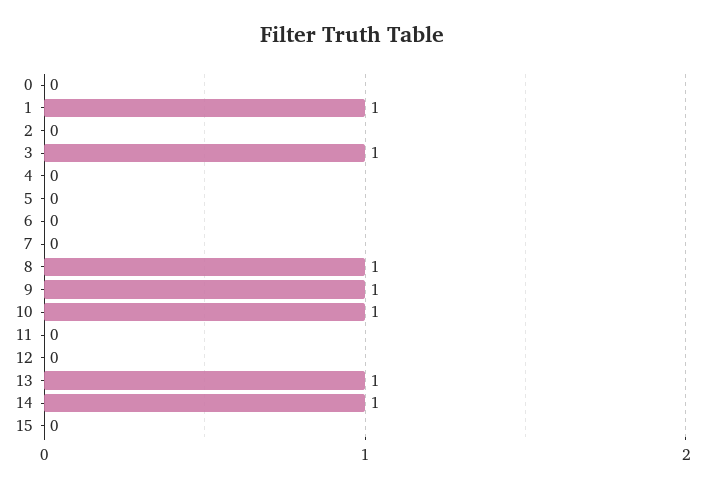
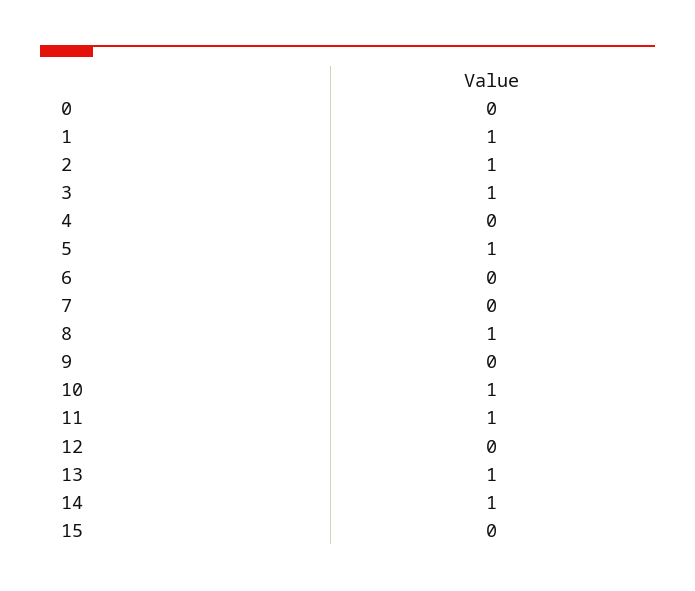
  {
    "0": 0,
    "1": 1,
-   "2": 0,
+   "2": 1,
    "3": 1,
    "4": 0,
-   "5": 0,
+   "5": 1,
    "6": 0,
    "7": 0,
    "8": 1,
-   "9": 1,
+   "9": 0,
    "10": 1,
-   "11": 0,
+   "11": 1,
    "12": 0,
    "13": 1,
    "14": 1,
    "15": 0
  }

